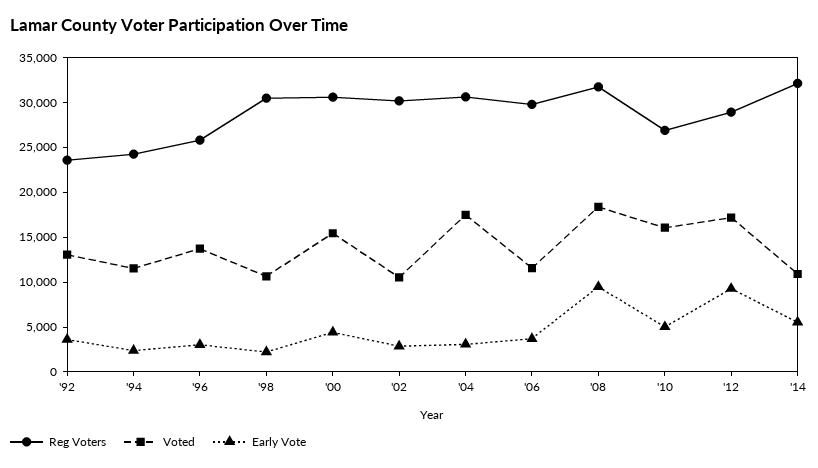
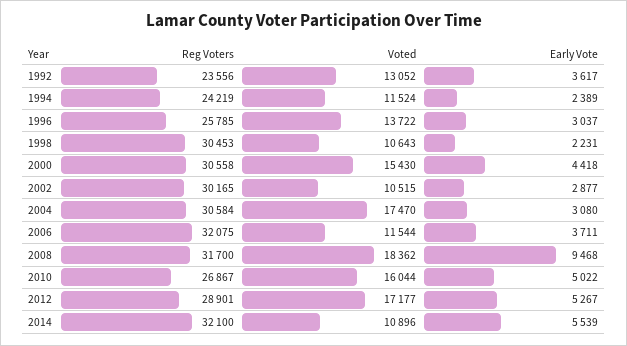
  {
    "Reg Voters": {
      "'92": 23556,
      "'94": 24219,
      "'96": 25785,
      "'98": 30453,
      "'00": 30558,
      "'02": 30165,
      "'04": 30584,
-     "'06": 30000,
+     "'06": 32075,
      "'08": 31700,
      "'10": 26867,
      "'12": 28901,
      "'14": 32100
    },
    "Voted": {
      "'92": 13052,
      "'94": 11524,
      "'96": 13722,
      "'98": 10643,
      "'00": 15430,
      "'02": 10515,
      "'04": 17470,
      "'06": 11544,
      "'08": 18362,
      "'10": 16044,
      "'12": 17177,
      "'14": 10896
    },
    "Early Vote": {
      "'92": 3617,
      "'94": 2389,
      "'96": 3037,
      "'98": 2231,
      "'00": 4418,
      "'02": 2877,
      "'04": 3080,
      "'06": 3711,
      "'08": 9468,
      "'10": 5022,
-     "'12": 9000,
+     "'12": 5267,
      "'14": 5539
    }
  }

